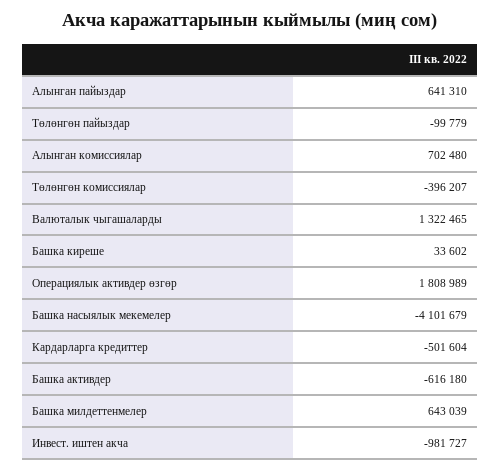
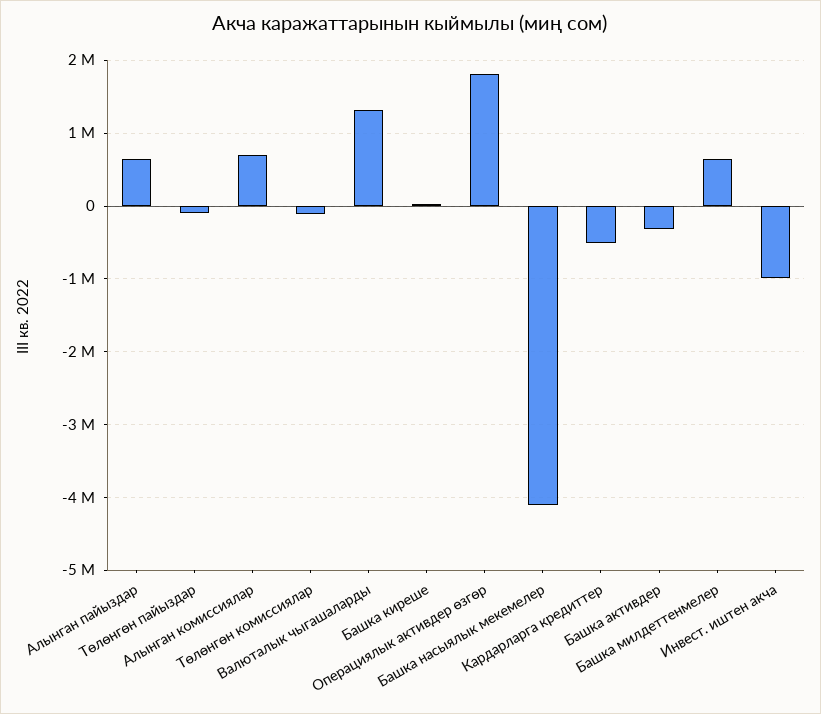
  {
    "Алынган пайыздар": 641310,
    "Төлөнгөн пайыздар": -99779,
    "Алынган комиссиялар": 702480,
-   "Төлөнгөн комиссиялар": -396207,
+   "Төлөнгөн комиссиялар": -100000,
    "Валюталык чыгашаларды": 1322465,
    "Башка киреше": 33602,
    "Операциялык активдер өзгөр": 1808989,
    "Башка насыялык мекемелер": -4101679,
    "Кардарларга кредиттер": -501604,
-   "Башка активдер": -616180,
+   "Башка активдер": -300000,
    "Башка милдеттенмелер": 643039,
    "Инвест. иштен акча": -981727
  }

